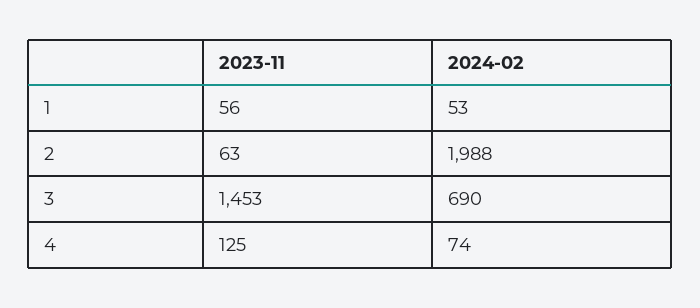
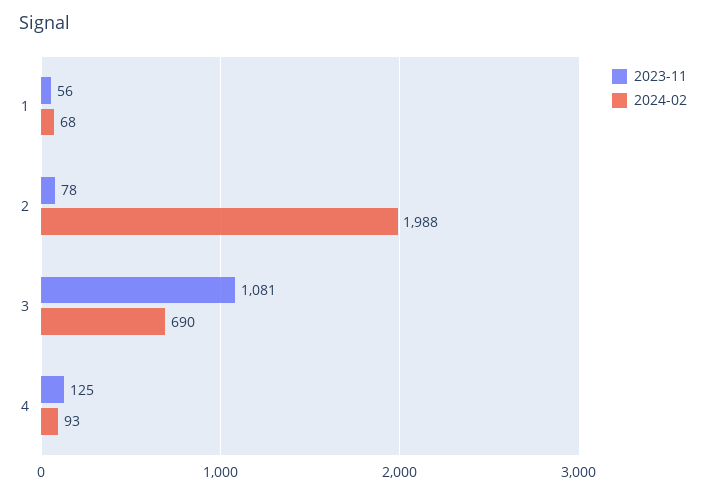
  {
    "2023-11": {
      "1": 56,
-     "2": 63,
+     "2": 78,
-     "3": 1453,
+     "3": 1081,
      "4": 125
    },
    "2024-02": {
-     "1": 53,
+     "1": 68,
      "2": 1988,
      "3": 690,
-     "4": 74
+     "4": 93
    }
  }

